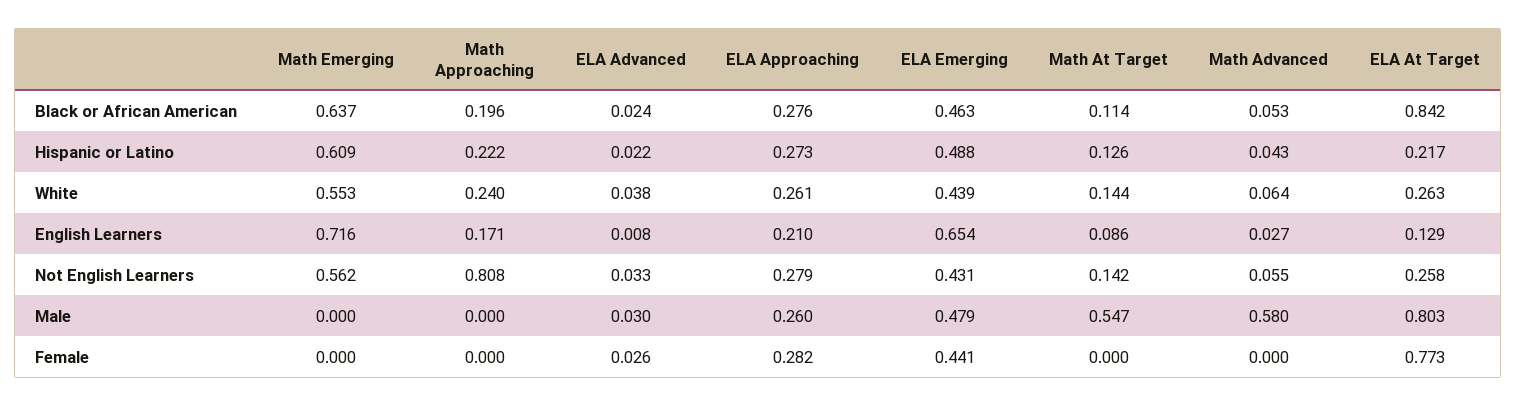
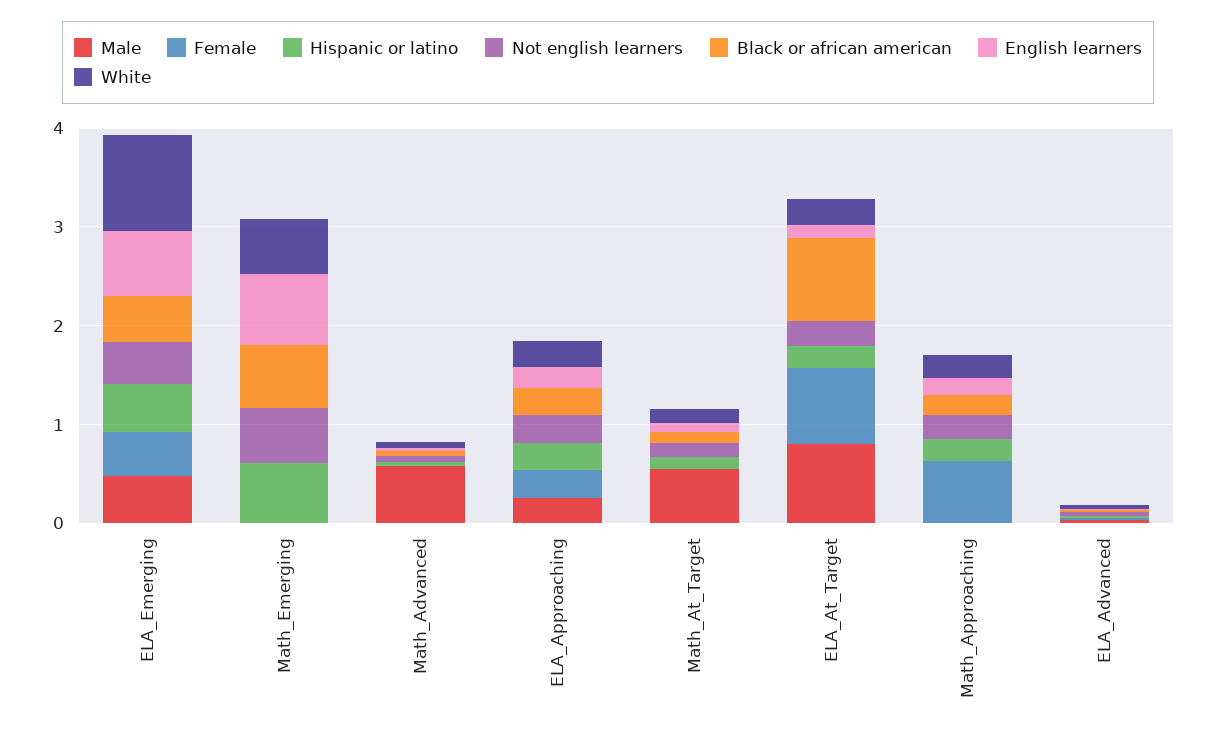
  {
    "Black or African American": {
      "Math Emerging": 0.637,
      "Math Approaching": 0.196,
      "ELA Advanced": 0.024,
      "ELA Approaching": 0.276,
      "ELA Emerging": 0.463,
      "Math At Target": 0.114,
      "Math Advanced": 0.053,
      "ELA At Target": 0.842
    },
    "Hispanic or Latino": {
      "Math Emerging": 0.609,
      "Math Approaching": 0.222,
      "ELA Advanced": 0.022,
      "ELA Approaching": 0.273,
      "ELA Emerging": 0.488,
      "Math At Target": 0.126,
      "Math Advanced": 0.043,
      "ELA At Target": 0.217
    },
    "White": {
      "Math Emerging": 0.553,
      "Math Approaching": 0.24,
      "ELA Advanced": 0.038,
      "ELA Approaching": 0.261,
-     "ELA Emerging": 0.439,
+     "ELA Emerging": 1,
      "Math At Target": 0.144,
      "Math Advanced": 0.064,
      "ELA At Target": 0.263
    },
    "English Learners": {
      "Math Emerging": 0.716,
      "Math Approaching": 0.171,
      "ELA Advanced": 0.008,
      "ELA Approaching": 0.21,
      "ELA Emerging": 0.654,
      "Math At Target": 0.086,
      "Math Advanced": 0.027,
      "ELA At Target": 0.129
    },
    "Not English Learners": {
      "Math Emerging": 0.562,
-     "Math Approaching": 0.808,
+     "Math Approaching": 0.2,
      "ELA Advanced": 0.033,
      "ELA Approaching": 0.279,
      "ELA Emerging": 0.431,
      "Math At Target": 0.142,
      "Math Advanced": 0.055,
      "ELA At Target": 0.258
    },
    "Male": {
      "Math Emerging": 0,
      "Math Approaching": 0,
      "ELA Advanced": 0.03,
      "ELA Approaching": 0.26,
      "ELA Emerging": 0.479,
      "Math At Target": 0.547,
      "Math Advanced": 0.58,
      "ELA At Target": 0.803
    },
    "Female": {
      "Math Emerging": 0,
-     "Math Approaching": 0,
+     "Math Approaching": 0.6,
      "ELA Advanced": 0.026,
      "ELA Approaching": 0.282,
      "ELA Emerging": 0.441,
      "Math At Target": 0,
      "Math Advanced": 0,
      "ELA At Target": 0.773
    }
  }

